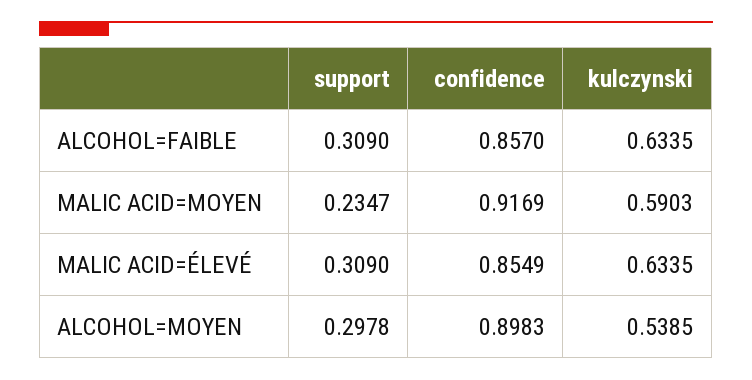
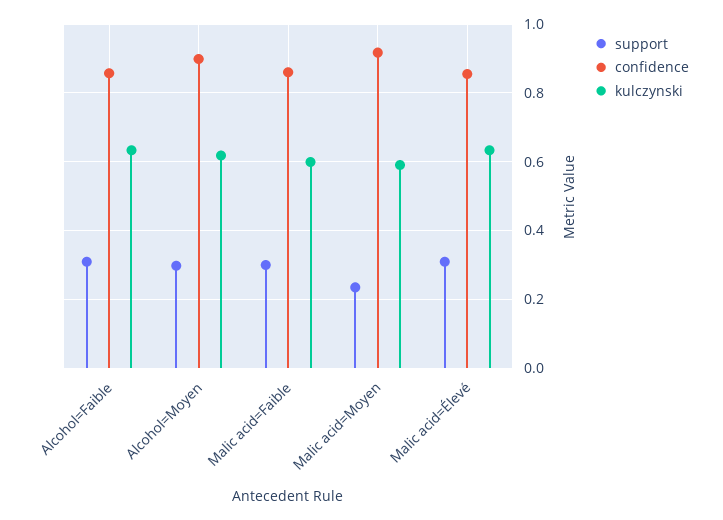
  {
    "support": {
      "ALCOHOL=FAIBLE": 0.309,
      "MALIC ACID=MOYEN": 0.2347,
      "MALIC ACID=ÉLEVÉ": 0.309,
-     "ALCOHOL=MOYEN": 0.2978
+     "ALCOHOL=MOYEN": 0.2978,
+     "Malic acid=Faible": 0.3
    },
    "confidence": {
      "ALCOHOL=FAIBLE": 0.857,
      "MALIC ACID=MOYEN": 0.9169,
      "MALIC ACID=ÉLEVÉ": 0.8549,
-     "ALCOHOL=MOYEN": 0.8983
+     "ALCOHOL=MOYEN": 0.8983,
+     "Malic acid=Faible": 0.86
    },
    "kulczynski": {
      "ALCOHOL=FAIBLE": 0.6335,
      "MALIC ACID=MOYEN": 0.5903,
      "MALIC ACID=ÉLEVÉ": 0.6335,
-     "ALCOHOL=MOYEN": 0.5385
+     "ALCOHOL=MOYEN": 0.62,
+     "Malic acid=Faible": 0.6
    }
  }

